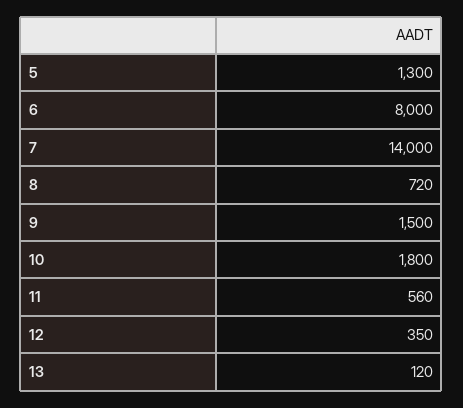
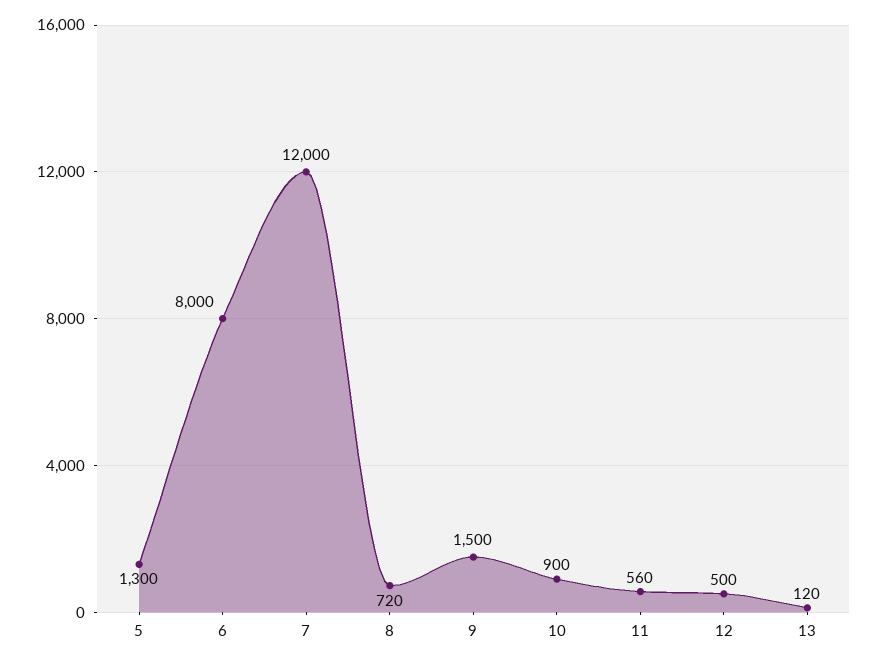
  {
    "5": 1300,
    "6": 8000,
-   "7": 14000,
+   "7": 12000,
    "8": 720,
    "9": 1500,
-   "10": 1800,
+   "10": 900,
    "11": 560,
-   "12": 350,
+   "12": 500,
    "13": 120
  }

